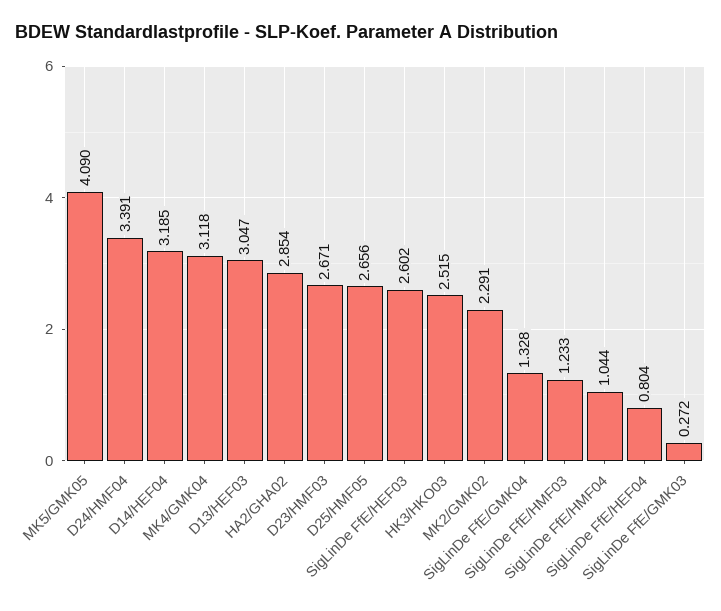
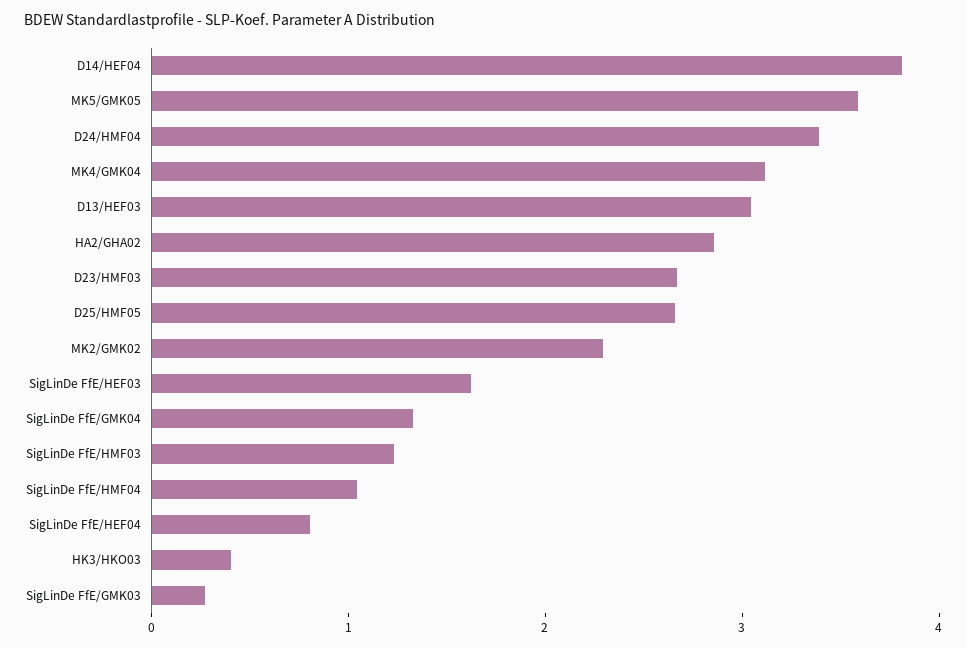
  {
-   "MK5/GMK05": 4.09,
+   "MK5/GMK05": 3.6,
    "D24/HMF04": 3.391,
-   "D14/HEF04": 3.185,
+   "D14/HEF04": 3.8,
    "MK4/GMK04": 3.118,
    "D13/HEF03": 3.047,
    "HA2/GHA02": 2.854,
    "D23/HMF03": 2.671,
    "D25/HMF05": 2.656,
-   "SigLinDe FfE/HEF03": 2.602,
+   "SigLinDe FfE/HEF03": 1.6,
-   "HK3/HKO03": 2.515,
+   "HK3/HKO03": 0.4,
    "MK2/GMK02": 2.291,
    "SigLinDe FfE/GMK04": 1.328,
    "SigLinDe FfE/HMF03": 1.233,
    "SigLinDe FfE/HMF04": 1.044,
    "SigLinDe FfE/HEF04": 0.804,
    "SigLinDe FfE/GMK03": 0.272
  }

